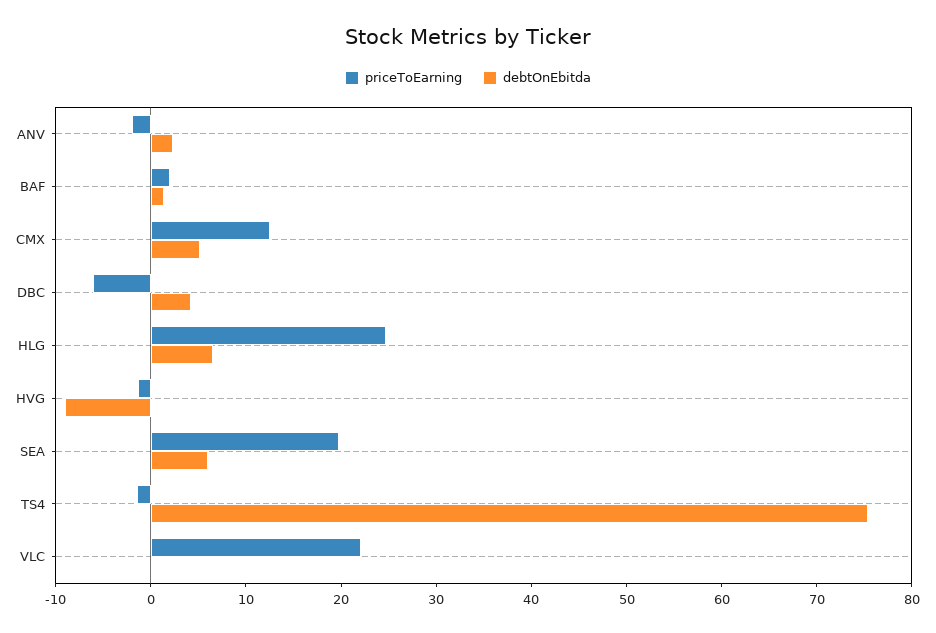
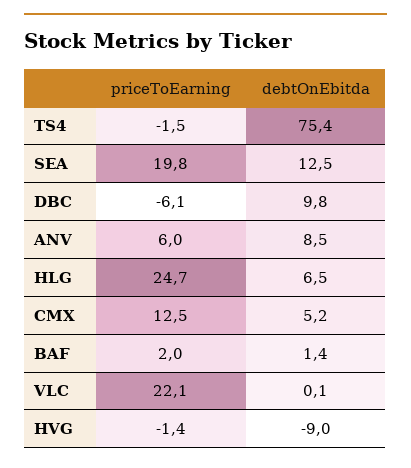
  {
    "priceToEarning": {
-     "ANV": -2,
+     "ANV": 6,
      "BAF": 2,
      "CMX": 12.5,
      "DBC": -6.1,
      "HLG": 24.7,
      "HVG": -1.4,
      "SEA": 19.8,
      "TS4": -1.5,
      "VLC": 22.1
    },
    "debtOnEbitda": {
-     "ANV": 2,
+     "ANV": 8.5,
      "BAF": 1.4,
      "CMX": 5.2,
-     "DBC": 4,
+     "DBC": 9.8,
      "HLG": 6.5,
      "HVG": -9,
-     "SEA": 6,
+     "SEA": 12.5,
      "TS4": 75.4,
      "VLC": 0.1
    }
  }

